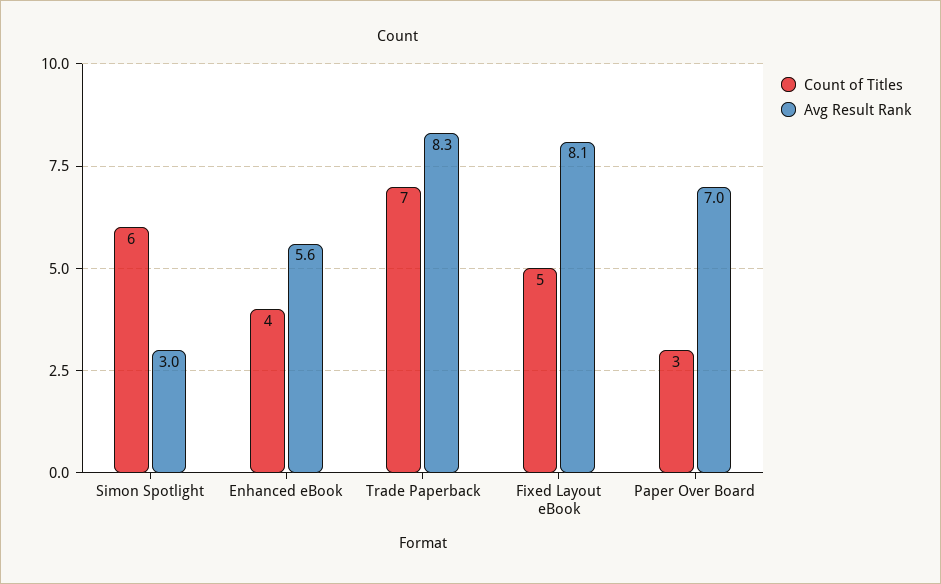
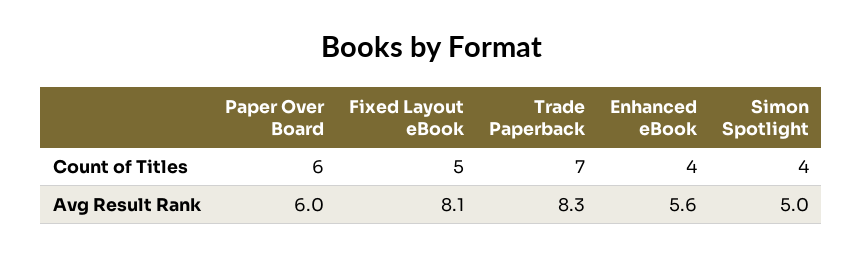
  {
    "Count of Titles": {
-     "Simon Spotlight": 6,
+     "Simon Spotlight": 4,
      "Enhanced eBook": 4,
      "Trade Paperback": 7,
      "Fixed Layout eBook": 5,
-     "Paper Over Board": 3
+     "Paper Over Board": 6
    },
    "Avg Result Rank": {
-     "Simon Spotlight": 3,
+     "Simon Spotlight": 5,
      "Enhanced eBook": 5.6,
      "Trade Paperback": 8.3,
      "Fixed Layout eBook": 8.1,
-     "Paper Over Board": 7
+     "Paper Over Board": 6
    }
  }

